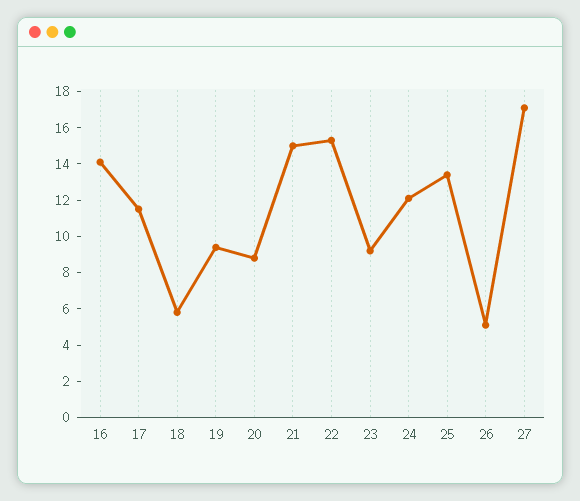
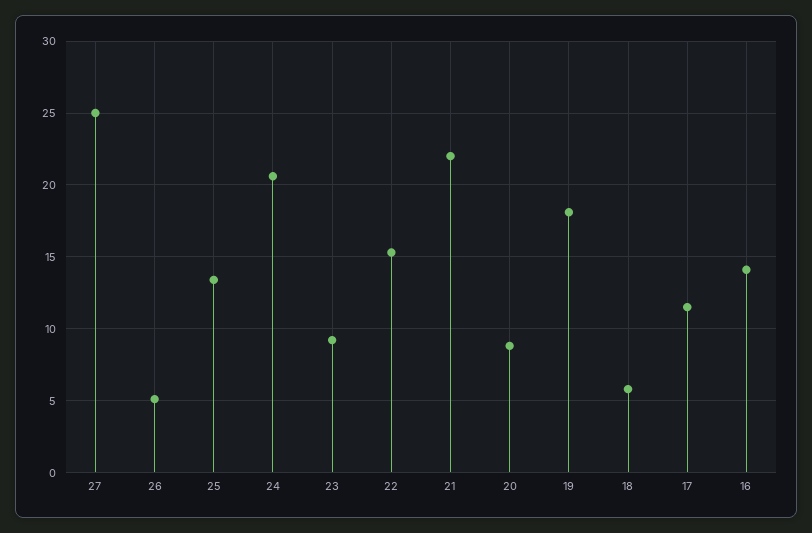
  {
    "16": 14,
    "17": 11.5,
    "18": 6,
-   "19": 9.5,
+   "19": 18,
    "20": 9,
-   "21": 15,
+   "21": 22,
    "22": 15.5,
    "23": 9,
-   "24": 12,
+   "24": 20.5,
    "25": 13.5,
    "26": 5,
-   "27": 17
+   "27": 25
  }

